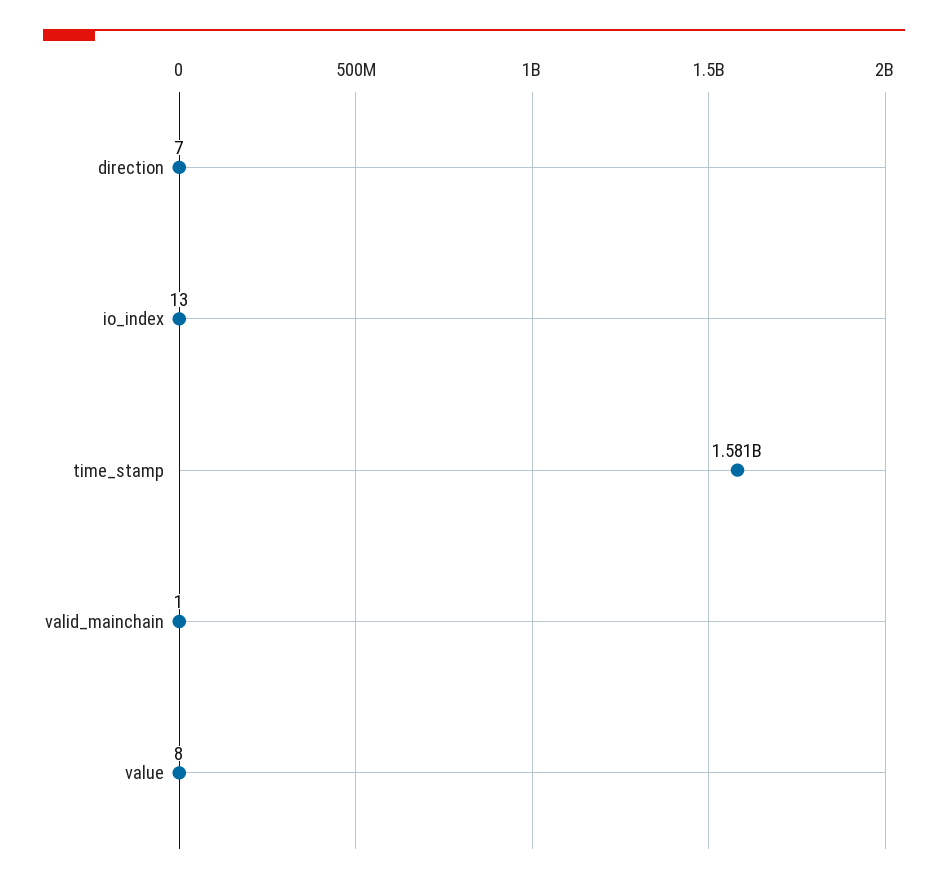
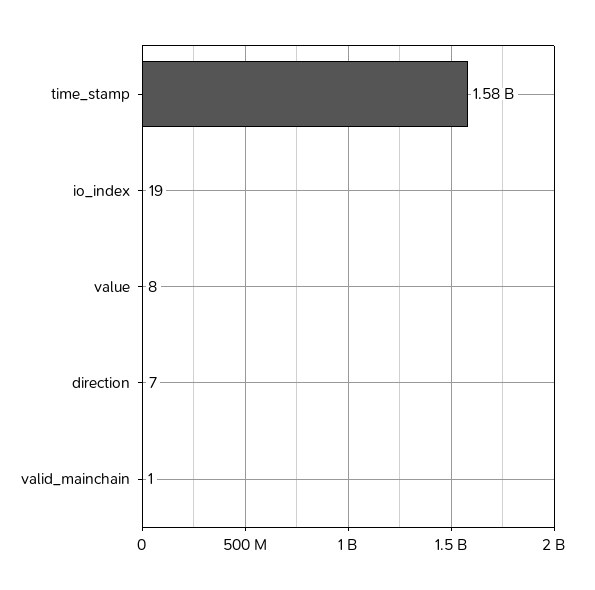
  {
    "direction": 7,
-   "io_index": 13,
+   "io_index": 19,
    "time_stamp": 1581000000,
    "valid_mainchain": 1,
    "value": 8
  }

